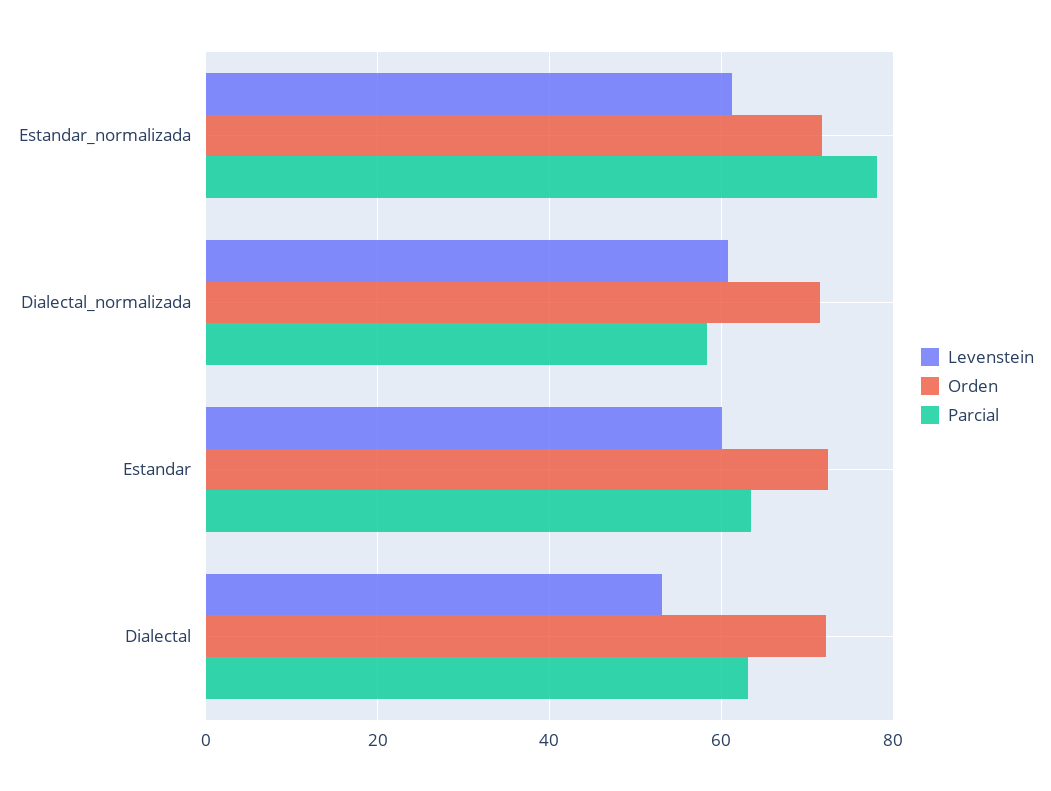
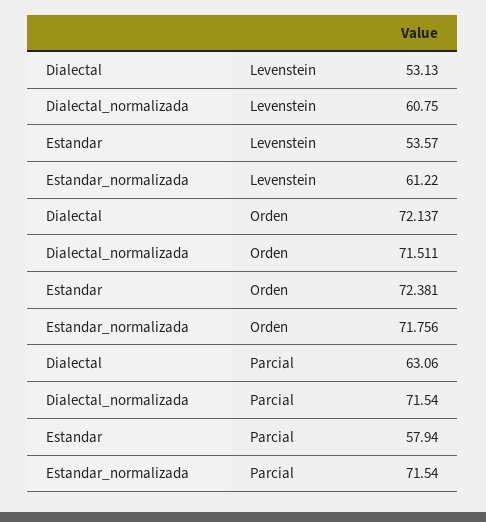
  {
    "Levenstein": {
      "Estandar_normalizada": 61.22,
      "Dialectal_normalizada": 60.75,
-     "Estandar": 60,
+     "Estandar": 53.57,
      "Dialectal": 53.13
    },
    "Orden": {
      "Estandar_normalizada": 71.756,
      "Dialectal_normalizada": 71.511,
      "Estandar": 72.381,
      "Dialectal": 72.137
    },
    "Parcial": {
-     "Estandar_normalizada": 78,
+     "Estandar_normalizada": 71.54,
-     "Dialectal_normalizada": 58,
+     "Dialectal_normalizada": 71.54,
-     "Estandar": 64,
+     "Estandar": 57.94,
      "Dialectal": 63.06
    }
  }

